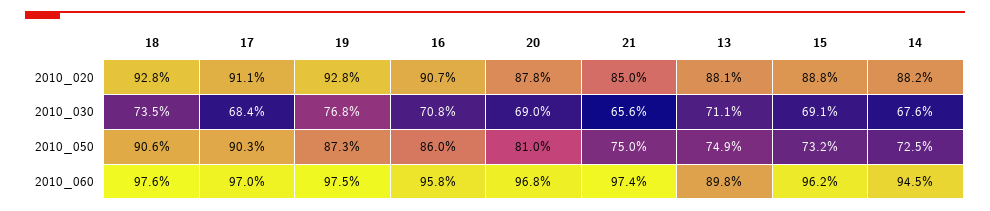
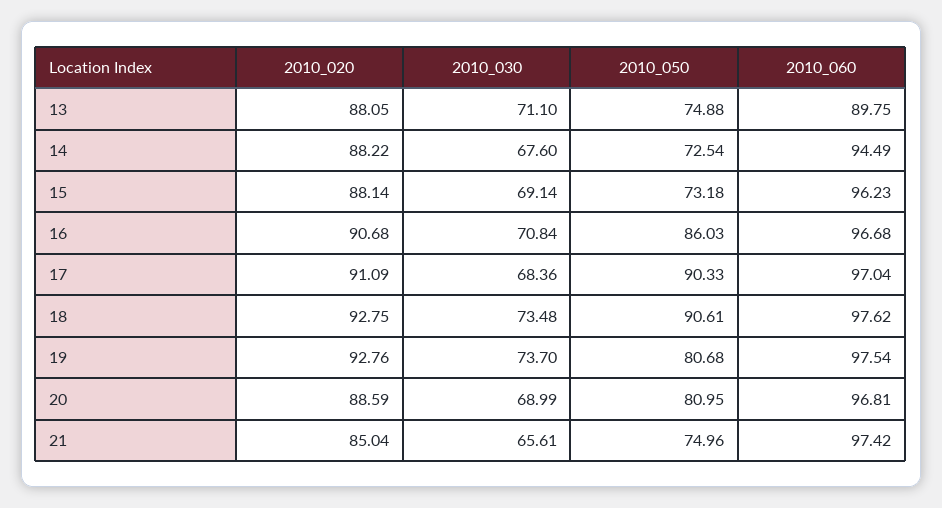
  {
    "18": {
      "2010_020": 92.75,
      "2010_030": 73.48,
      "2010_050": 90.61,
      "2010_060": 97.62
    },
    "17": {
      "2010_020": 91.09,
      "2010_030": 68.36,
      "2010_050": 90.33,
      "2010_060": 97.04
    },
    "19": {
      "2010_020": 92.76,
-     "2010_030": 76.8,
+     "2010_030": 73.7,
-     "2010_050": 87.3,
+     "2010_050": 80.68,
      "2010_060": 97.54
    },
    "16": {
      "2010_020": 90.68,
      "2010_030": 70.84,
      "2010_050": 86.03,
-     "2010_060": 95.8
+     "2010_060": 96.68
    },
    "20": {
-     "2010_020": 87.8,
+     "2010_020": 88.59,
      "2010_030": 68.99,
      "2010_050": 80.95,
      "2010_060": 96.81
    },
    "21": {
      "2010_020": 85.04,
      "2010_030": 65.61,
      "2010_050": 74.96,
      "2010_060": 97.42
    },
    "13": {
      "2010_020": 88.05,
      "2010_030": 71.1,
      "2010_050": 74.88,
      "2010_060": 89.75
    },
    "15": {
-     "2010_020": 88.8,
+     "2010_020": 88.14,
      "2010_030": 69.14,
      "2010_050": 73.18,
      "2010_060": 96.23
    },
    "14": {
      "2010_020": 88.22,
      "2010_030": 67.6,
      "2010_050": 72.54,
      "2010_060": 94.49
    }
  }

